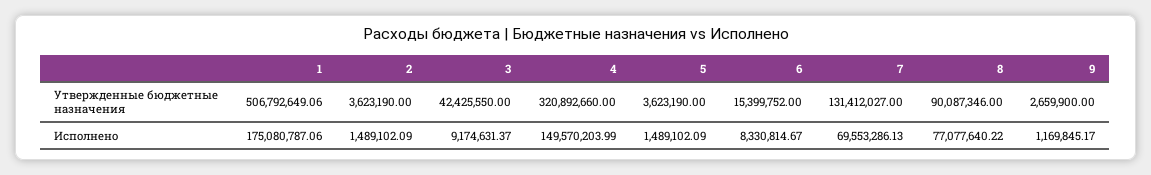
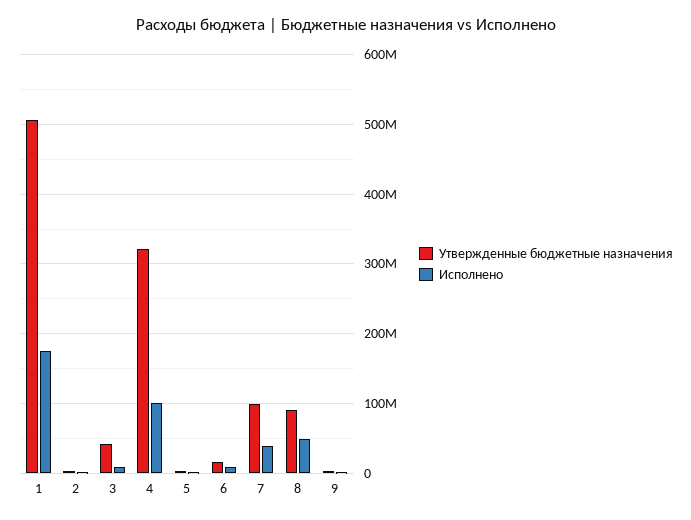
  {
    "Утвержденные бюджетные назначения": {
      "1": 506792649.06,
      "2": 3623190,
      "3": 42425550,
      "4": 320892660,
      "5": 3623190,
      "6": 15399752,
-     "7": 131412027,
+     "7": 100000000,
      "8": 90087346,
      "9": 2659900
    },
    "Исполнено": {
      "1": 175080787.06,
      "2": 1489102.09,
      "3": 9174631.37,
-     "4": 149570203.99,
+     "4": 100000000,
      "5": 1489102.09,
      "6": 8330814.67,
-     "7": 69553286.13,
+     "7": 40000000,
-     "8": 77077640.22,
+     "8": 50000000,
      "9": 1169845.17
    }
  }

